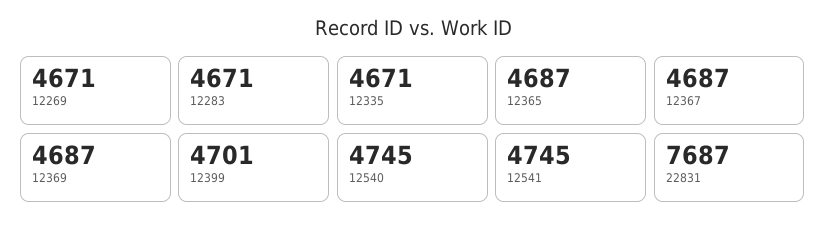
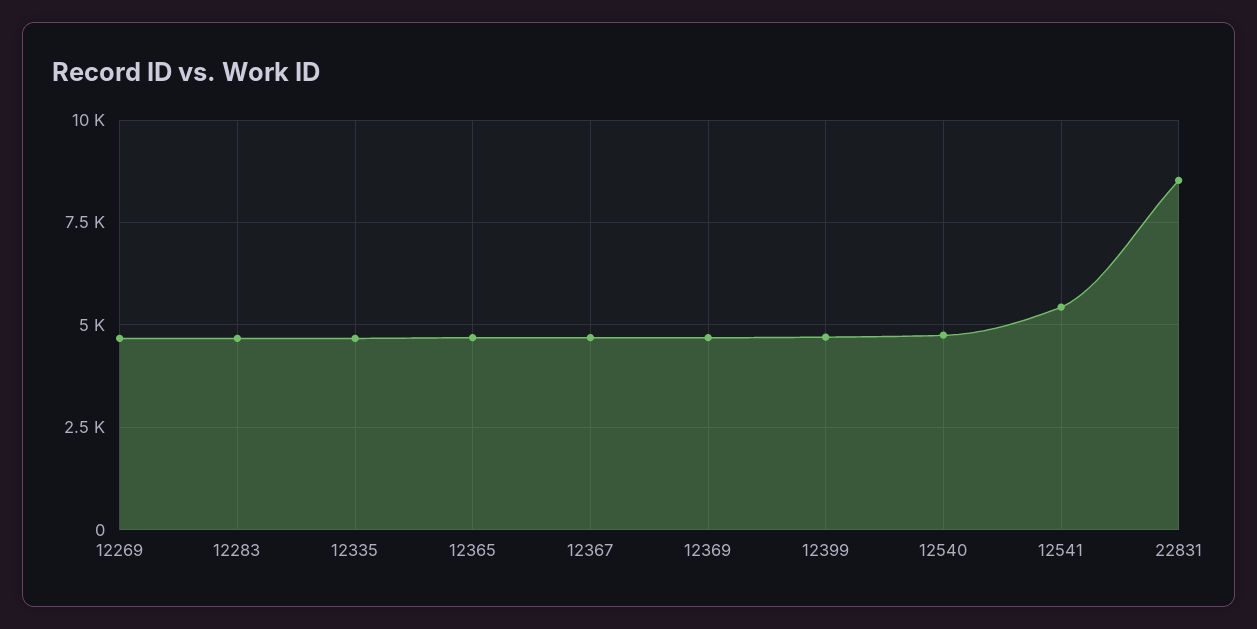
  {
    "12269": 4671,
    "12283": 4671,
    "12335": 4671,
    "12365": 4687,
    "12367": 4687,
    "12369": 4687,
    "12399": 4701,
    "12540": 4745,
-   "12541": 4745,
+   "12541": 5500,
-   "22831": 7687
+   "22831": 8500
  }

